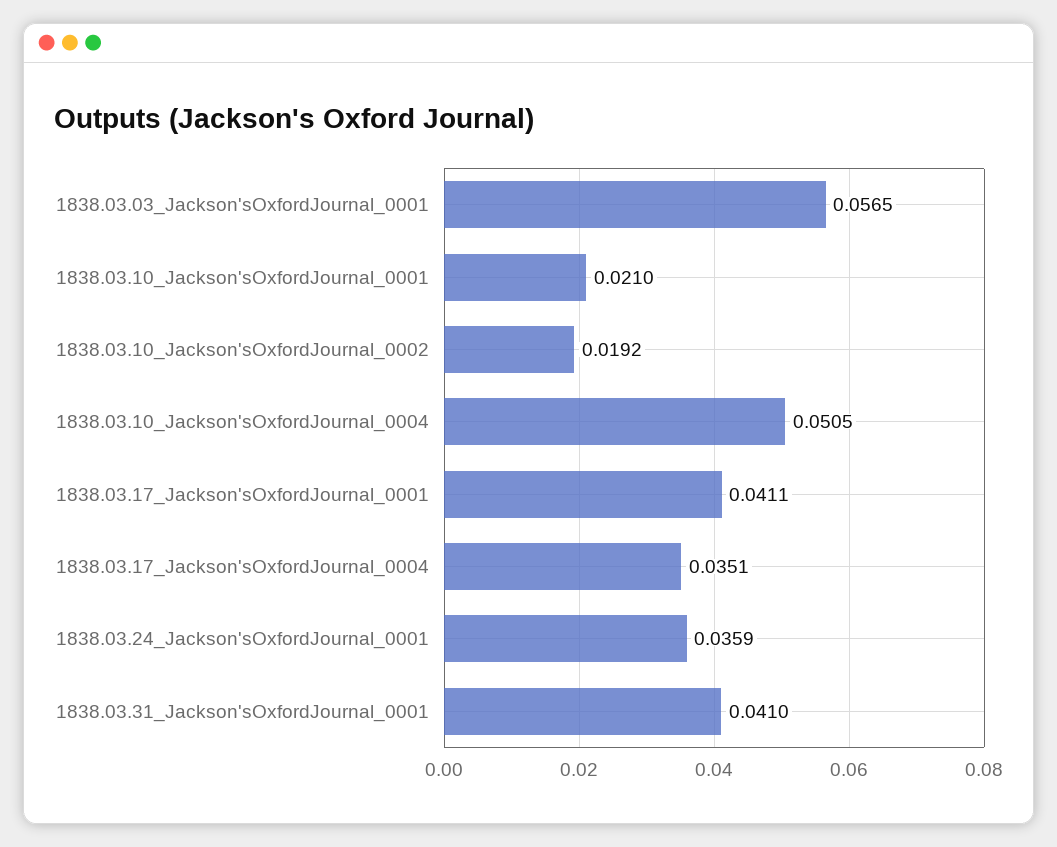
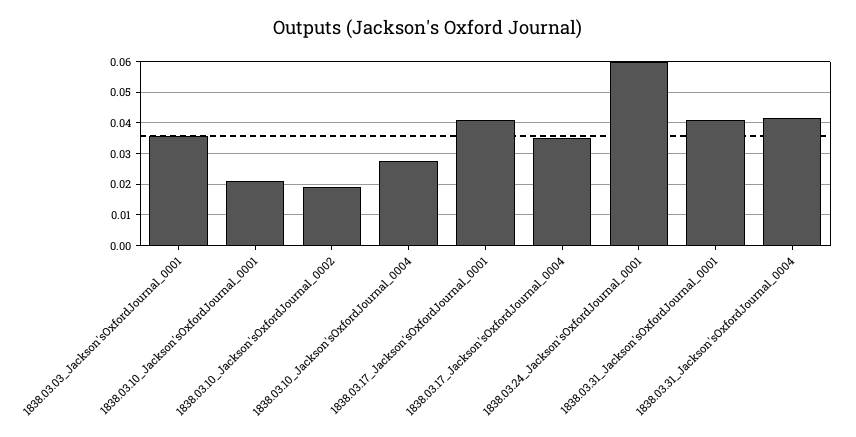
  {
-   "1838.03.03_Jackson'sOxfordJournal_0001": 0.0565,
+   "1838.03.03_Jackson'sOxfordJournal_0001": 0.036,
    "1838.03.10_Jackson'sOxfordJournal_0001": 0.021,
    "1838.03.10_Jackson'sOxfordJournal_0002": 0.0192,
-   "1838.03.10_Jackson'sOxfordJournal_0004": 0.0505,
+   "1838.03.10_Jackson'sOxfordJournal_0004": 0.028,
    "1838.03.17_Jackson'sOxfordJournal_0001": 0.0411,
    "1838.03.17_Jackson'sOxfordJournal_0004": 0.0351,
-   "1838.03.24_Jackson'sOxfordJournal_0001": 0.0359,
+   "1838.03.24_Jackson'sOxfordJournal_0001": 0.06,
-   "1838.03.31_Jackson'sOxfordJournal_0001": 0.041
+   "1838.03.31_Jackson'sOxfordJournal_0001": 0.041,
+   "1838.03.31_Jackson'sOxfordJournal_0004": 0.042
  }

